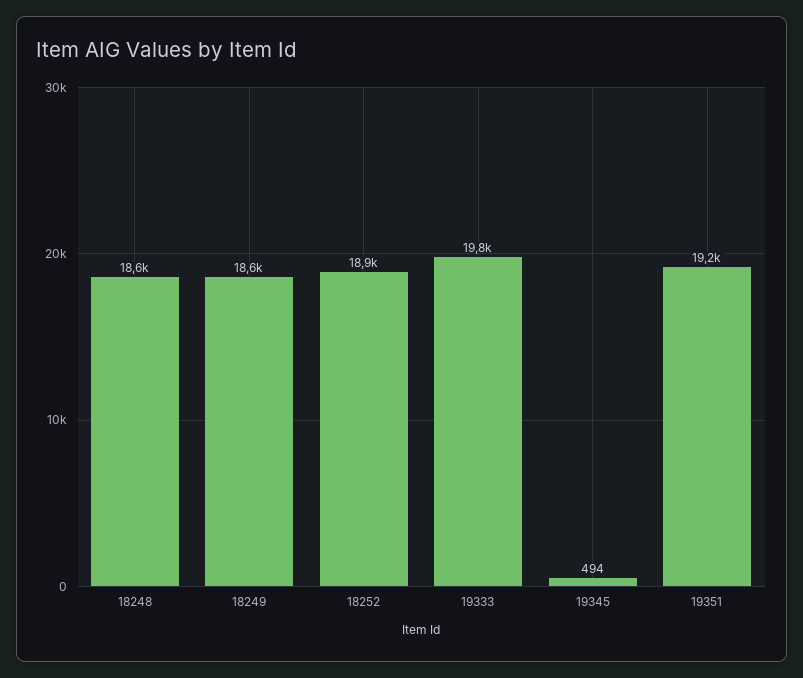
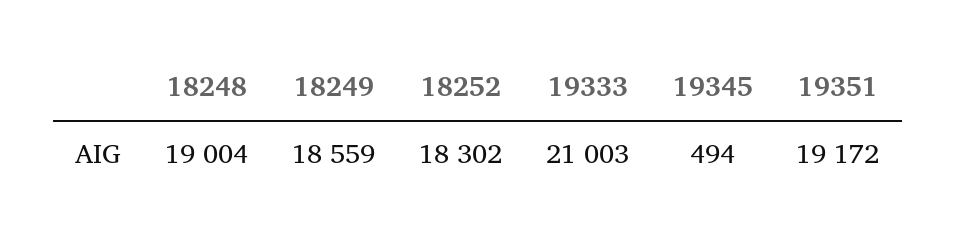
  {
-   "18248": 18600,
+   "18248": 19004,
    "18249": 18559,
-   "18252": 18900,
+   "18252": 18302,
-   "19333": 19800,
+   "19333": 21003,
    "19345": 494,
    "19351": 19172
  }

